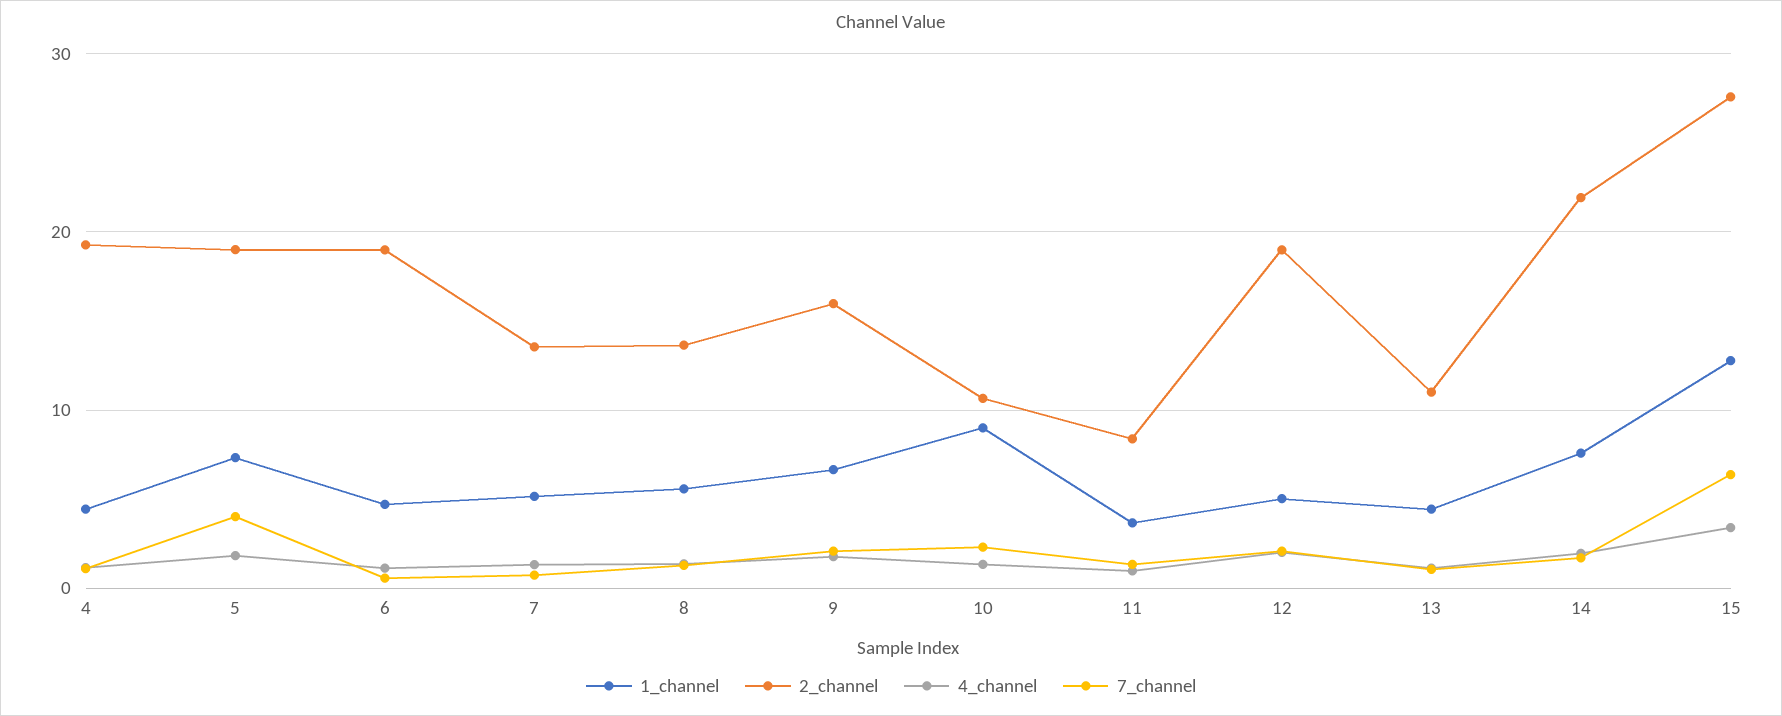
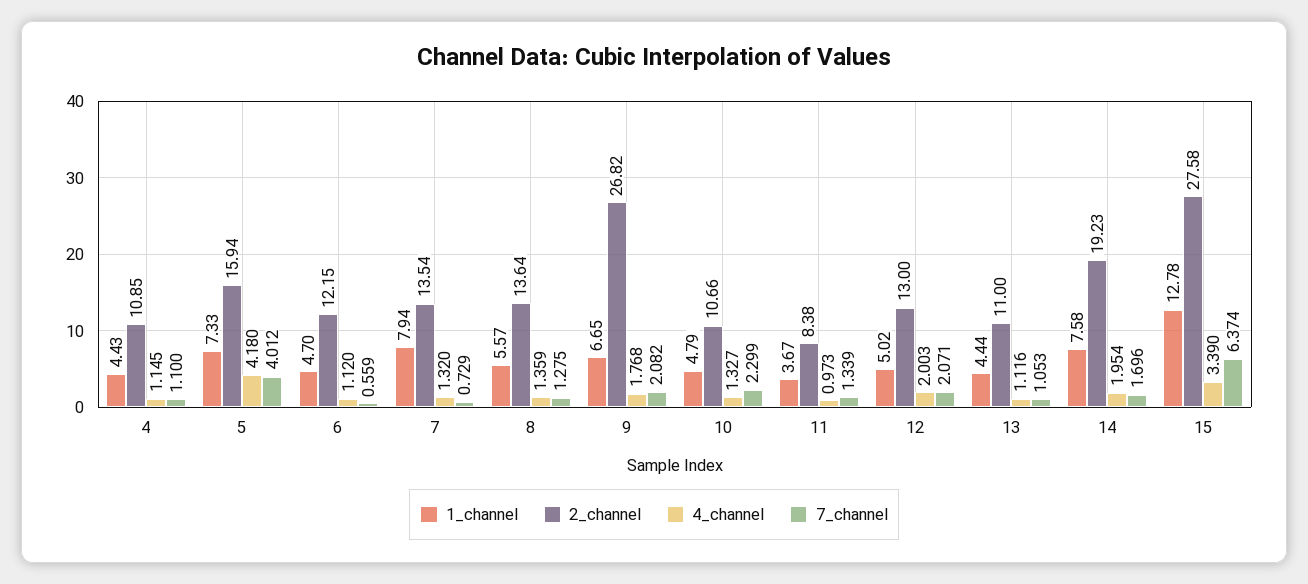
  {
    "1_channel": {
      "4": 4.43,
      "5": 7.33,
      "6": 4.7,
-     "7": 5,
+     "7": 7.94,
      "8": 5.57,
      "9": 6.65,
-     "10": 9,
+     "10": 4.79,
      "11": 3.67,
      "12": 5.02,
      "13": 4.44,
      "14": 7.58,
      "15": 12.78
    },
    "2_channel": {
-     "4": 19,
+     "4": 10.85,
-     "5": 19,
+     "5": 15.94,
-     "6": 19,
+     "6": 12.15,
      "7": 13.54,
      "8": 13.64,
-     "9": 16,
+     "9": 26.82,
      "10": 10.66,
      "11": 8.38,
-     "12": 19,
+     "12": 13,
      "13": 11,
-     "14": 22,
+     "14": 19.23,
      "15": 27.58
    },
    "4_channel": {
      "4": 1.145,
-     "5": 2,
+     "5": 4.18,
      "6": 1.12,
      "7": 1.32,
      "8": 1.359,
      "9": 1.768,
      "10": 1.327,
      "11": 0.973,
      "12": 2.003,
      "13": 1.116,
      "14": 1.954,
      "15": 3.39
    },
    "7_channel": {
      "4": 1.1,
      "5": 4.012,
      "6": 0.559,
      "7": 0.729,
      "8": 1.275,
      "9": 2.082,
      "10": 2.299,
      "11": 1.339,
      "12": 2.071,
      "13": 1.053,
      "14": 1.696,
      "15": 6.374
    }
  }

